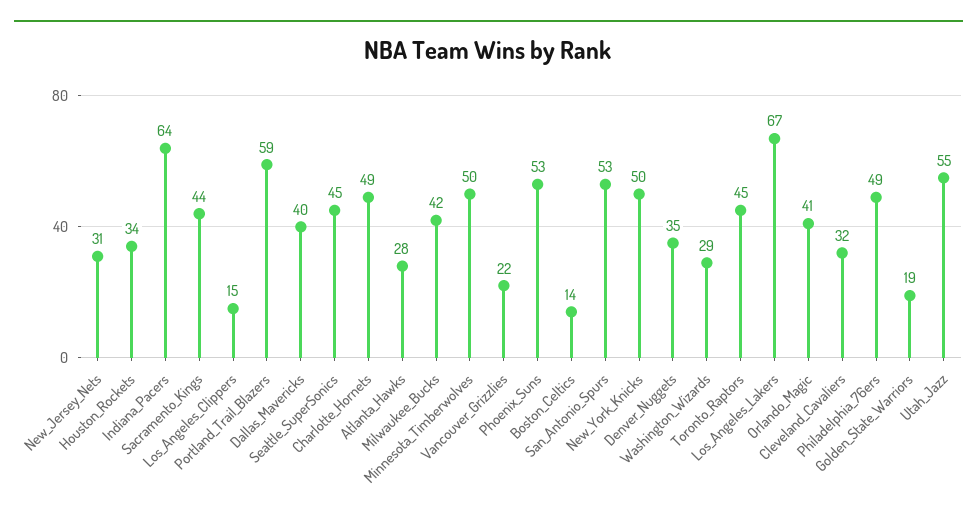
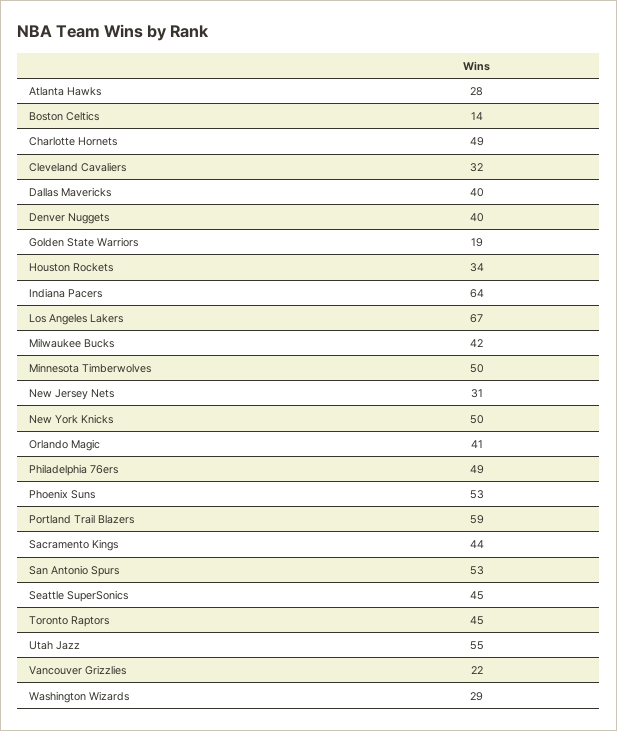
  {
    "New_Jersey_Nets": 31,
    "Houston_Rockets": 34,
    "Indiana_Pacers": 64,
    "Sacramento_Kings": 44,
-   "Los_Angeles_Clippers": 15,
    "Portland_Trail_Blazers": 59,
    "Dallas_Mavericks": 40,
    "Seattle_SuperSonics": 45,
    "Charlotte_Hornets": 49,
    "Atlanta_Hawks": 28,
    "Milwaukee_Bucks": 42,
    "Minnesota_Timberwolves": 50,
    "Vancouver_Grizzlies": 22,
    "Phoenix_Suns": 53,
    "Boston_Celtics": 14,
    "San_Antonio_Spurs": 53,
    "New_York_Knicks": 50,
-   "Denver_Nuggets": 35,
+   "Denver_Nuggets": 40,
    "Washington_Wizards": 29,
    "Toronto_Raptors": 45,
    "Los_Angeles_Lakers": 67,
    "Orlando_Magic": 41,
    "Cleveland_Cavaliers": 32,
    "Philadelphia_76ers": 49,
    "Golden_State_Warriors": 19,
    "Utah_Jazz": 55
  }

